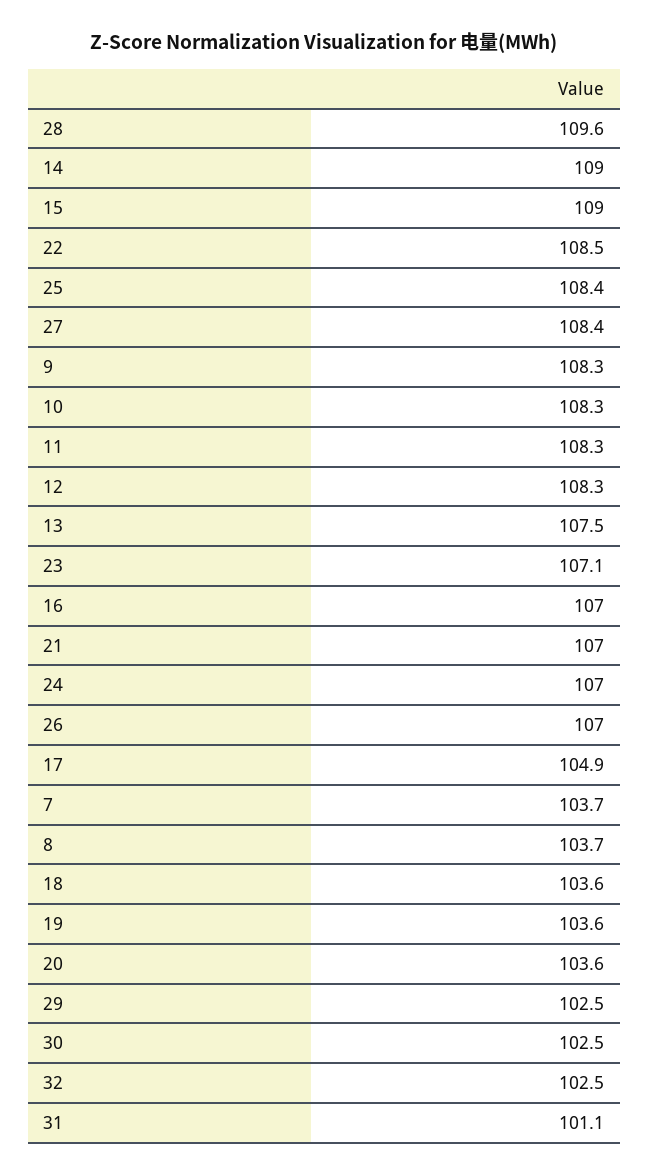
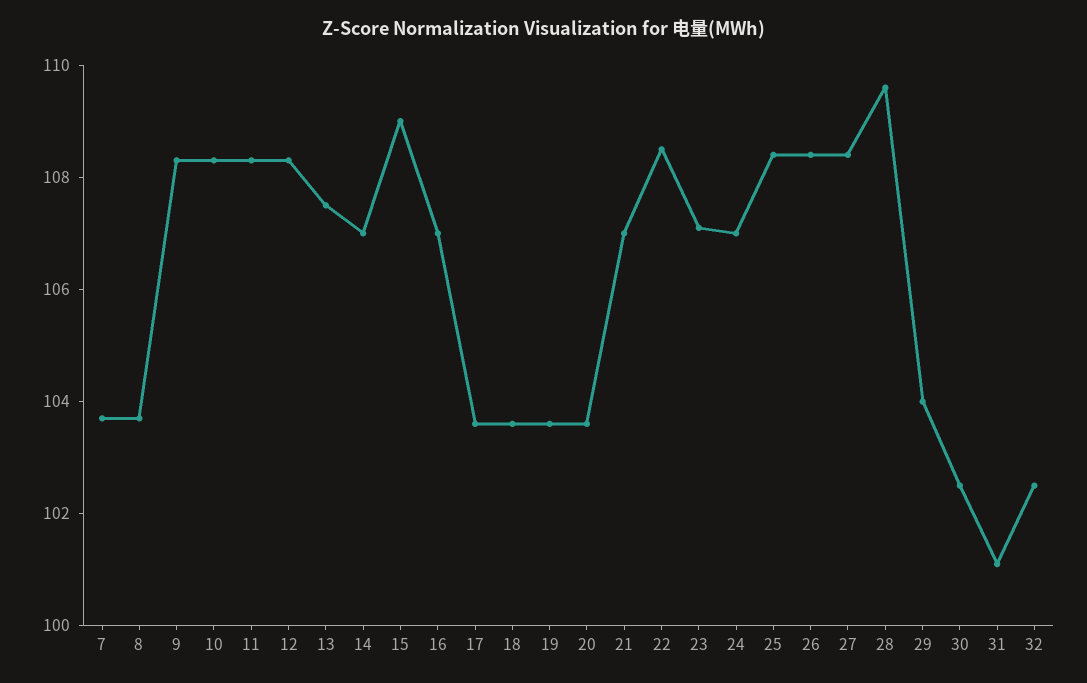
  {
    "28": 109.6,
-   "14": 109,
+   "14": 107,
    "15": 109,
    "22": 108.5,
    "25": 108.4,
    "27": 108.4,
    "9": 108.3,
    "10": 108.3,
    "11": 108.3,
    "12": 108.3,
    "13": 107.5,
    "23": 107.1,
    "16": 107,
    "21": 107,
    "24": 107,
-   "26": 107,
+   "26": 108.5,
-   "17": 104.9,
+   "17": 103.5,
    "7": 103.7,
    "8": 103.7,
    "18": 103.6,
    "19": 103.6,
    "20": 103.6,
-   "29": 102.5,
+   "29": 104,
    "30": 102.5,
    "32": 102.5,
    "31": 101.1
  }

